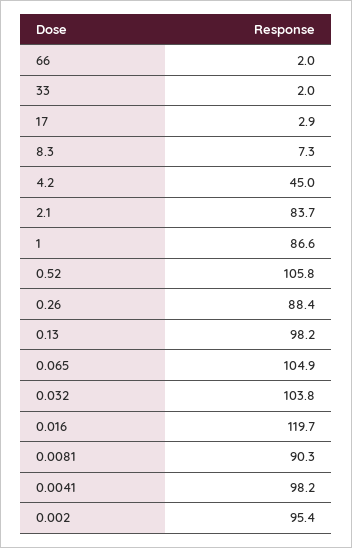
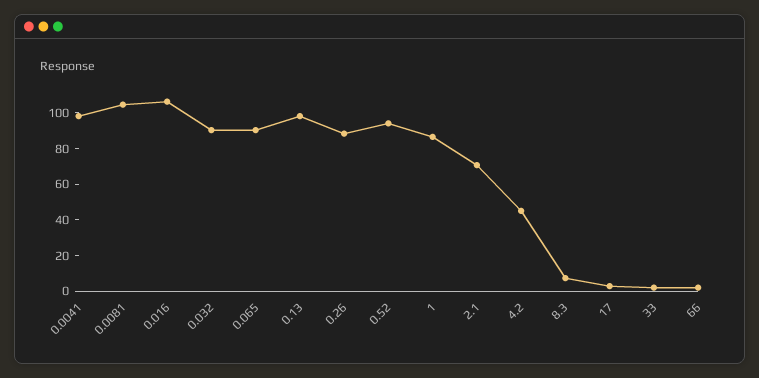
  {
    "66": 2,
    "33": 2,
    "17": 2.9,
    "8.3": 7.3,
    "4.2": 45,
-   "2.1": 83.7,
+   "2.1": 70,
    "1": 86.6,
-   "0.52": 105.8,
+   "0.52": 95,
    "0.26": 88.4,
    "0.13": 98.2,
-   "0.065": 104.9,
+   "0.065": 90,
-   "0.032": 103.8,
+   "0.032": 90,
-   "0.016": 119.7,
+   "0.016": 105,
-   "0.0081": 90.3,
+   "0.0081": 105,
-   "0.0041": 98.2,
+   "0.0041": 98.2
-   "0.002": 95.4
  }

